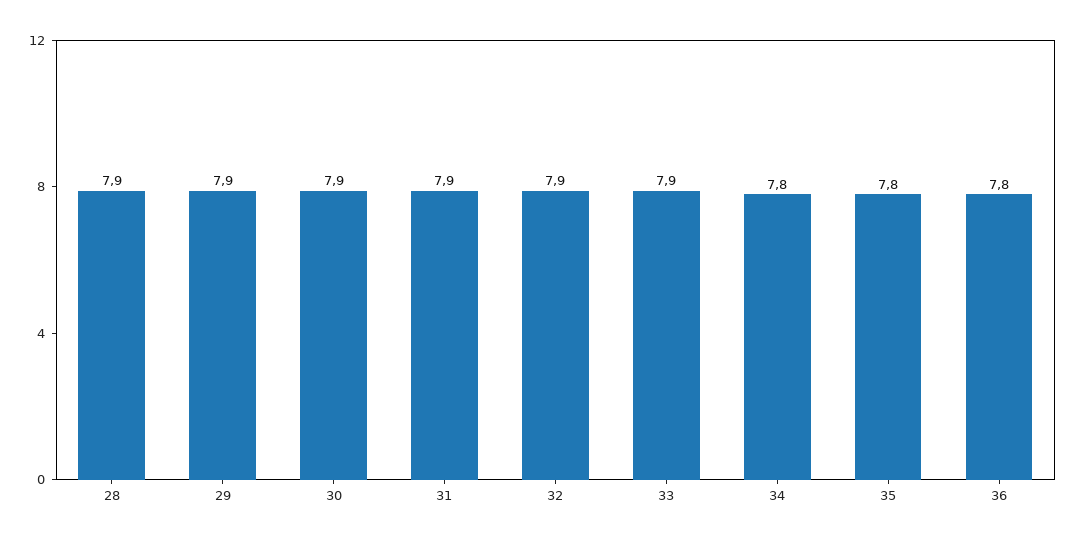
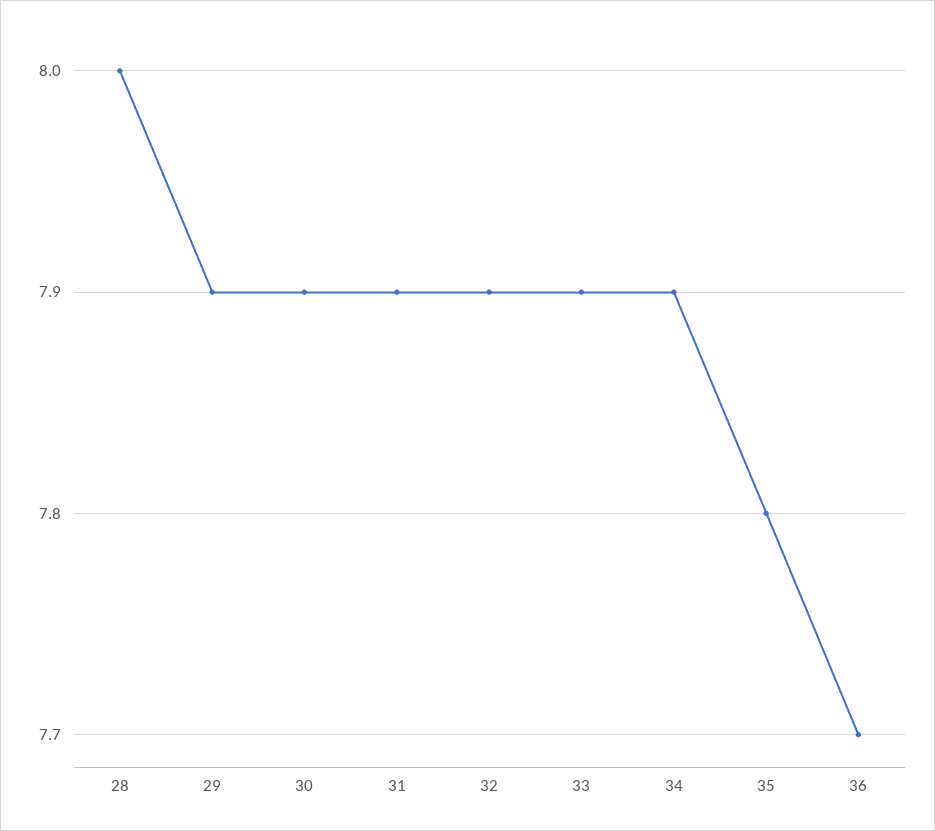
  {
-   "28": 7.9,
+   "28": 8,
    "29": 7.9,
    "30": 7.9,
    "31": 7.9,
    "32": 7.9,
    "33": 7.9,
-   "34": 7.8,
+   "34": 7.9,
    "35": 7.8,
-   "36": 7.8
+   "36": 7.7
  }

